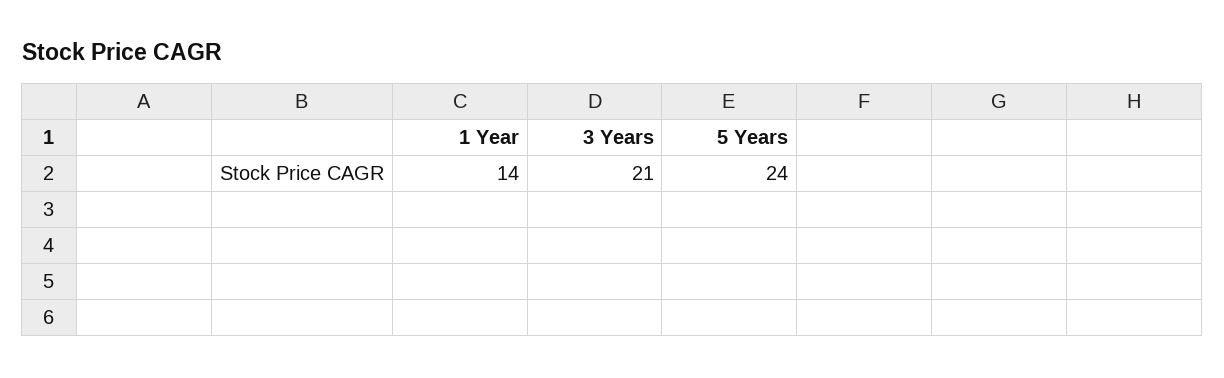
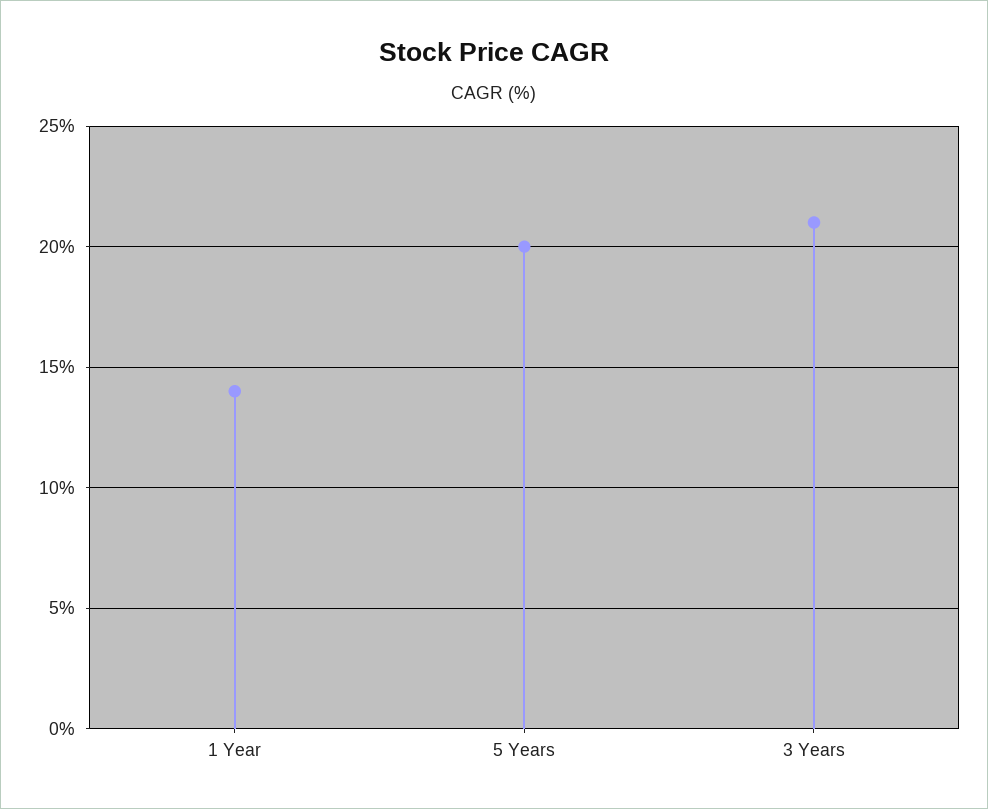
  {
    "1 Year": 14,
    "3 Years": 21,
-   "5 Years": 24
+   "5 Years": 20
  }

